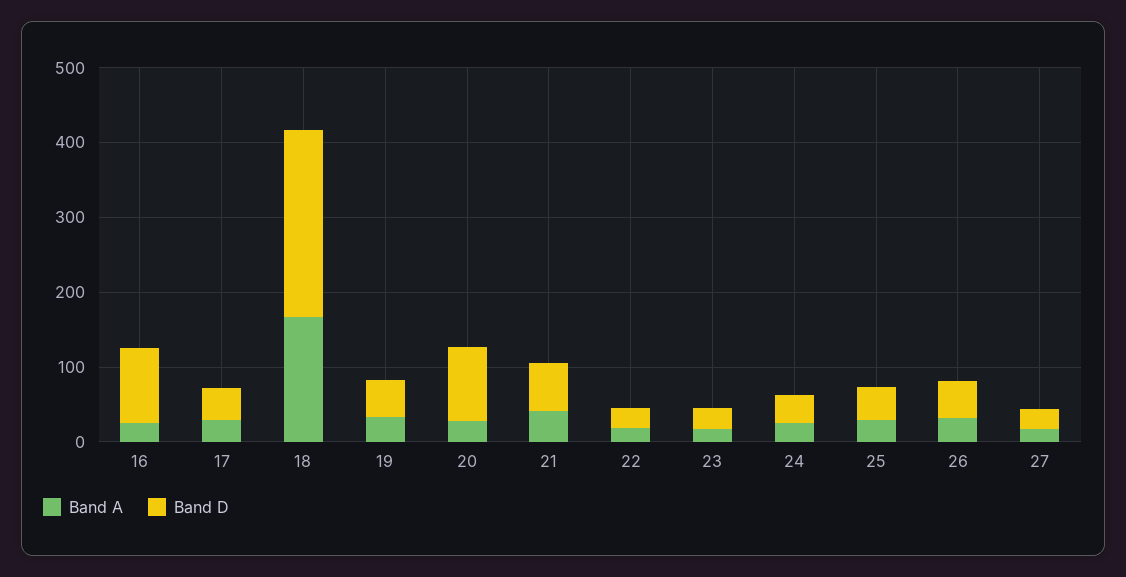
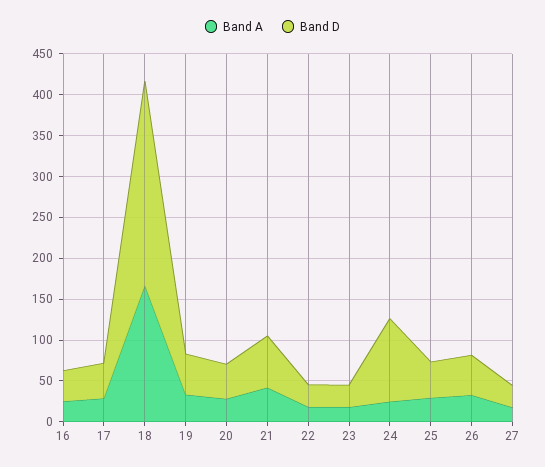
  {
    "Band A": {
      "16": 30,
      "17": 30,
      "18": 170,
      "19": 30,
      "20": 30,
      "21": 40,
      "22": 20,
      "23": 20,
      "24": 20,
      "25": 30,
      "26": 30,
      "27": 20
    },
    "Band D": {
-     "16": 100,
+     "16": 40,
      "17": 40,
      "18": 250,
      "19": 50,
-     "20": 100,
+     "20": 40,
      "21": 60,
      "22": 30,
      "23": 30,
-     "24": 40,
+     "24": 100,
      "25": 40,
      "26": 50,
      "27": 30
    }
  }

